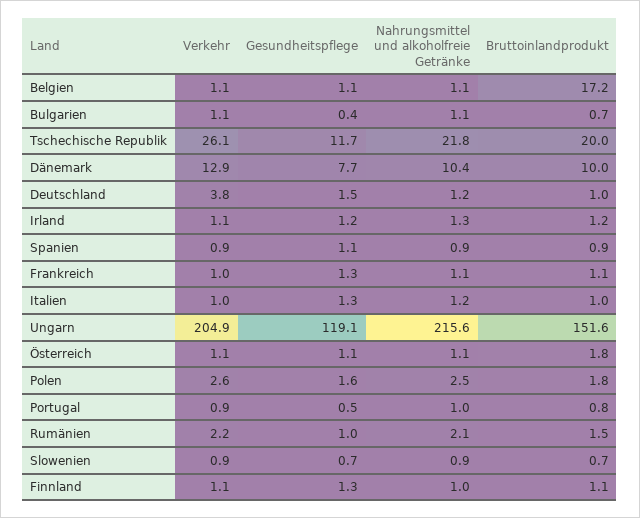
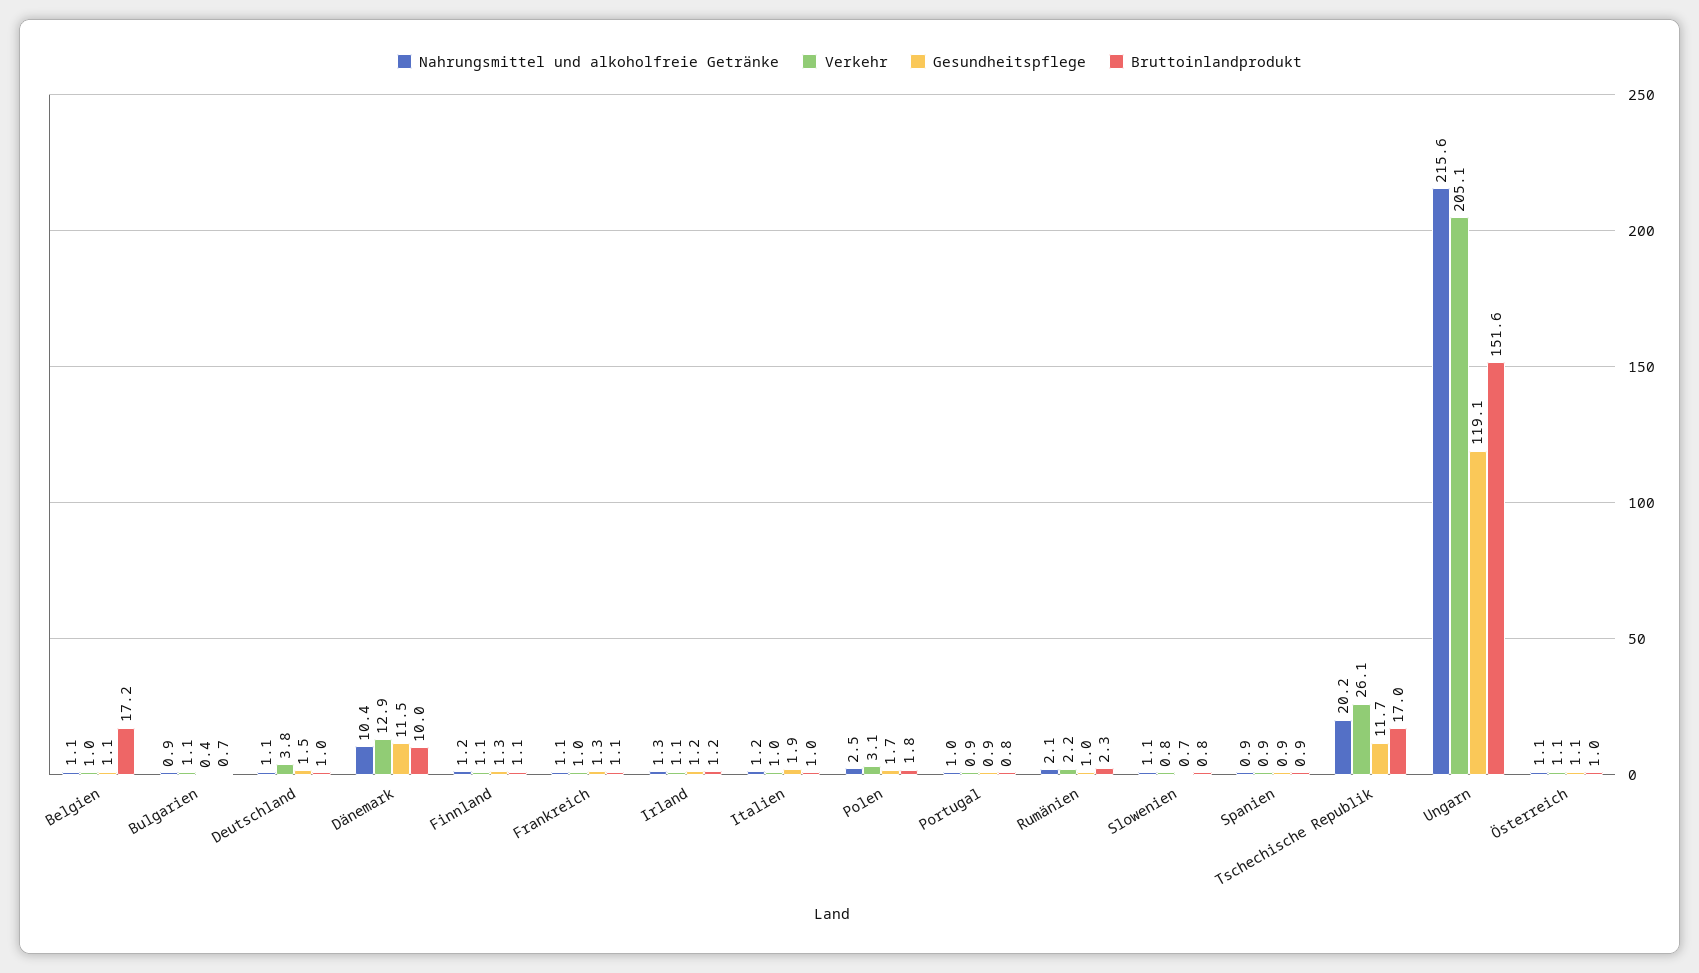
  {
    "Verkehr": {
-     "Belgien": 1.1,
+     "Belgien": 1,
      "Bulgarien": 1.1,
      "Tschechische Republik": 26.1,
      "Dänemark": 12.9,
      "Deutschland": 3.8,
      "Irland": 1.1,
      "Spanien": 0.9,
      "Frankreich": 1,
      "Italien": 1,
-     "Ungarn": 204.9,
+     "Ungarn": 205.1,
      "Österreich": 1.1,
-     "Polen": 2.6,
+     "Polen": 3.1,
      "Portugal": 0.9,
      "Rumänien": 2.2,
-     "Slowenien": 0.9,
+     "Slowenien": 0.8,
      "Finnland": 1.1
    },
    "Gesundheitspflege": {
      "Belgien": 1.1,
      "Bulgarien": 0.4,
      "Tschechische Republik": 11.7,
-     "Dänemark": 7.7,
+     "Dänemark": 11.5,
      "Deutschland": 1.5,
      "Irland": 1.2,
-     "Spanien": 1.1,
+     "Spanien": 0.9,
      "Frankreich": 1.3,
-     "Italien": 1.3,
+     "Italien": 1.9,
      "Ungarn": 119.1,
      "Österreich": 1.1,
-     "Polen": 1.6,
+     "Polen": 1.7,
-     "Portugal": 0.5,
+     "Portugal": 0.9,
      "Rumänien": 1,
      "Slowenien": 0.7,
      "Finnland": 1.3
    },
    "Nahrungsmittel und alkoholfreie Getränke": {
      "Belgien": 1.1,
-     "Bulgarien": 1.1,
+     "Bulgarien": 0.9,
-     "Tschechische Republik": 21.8,
+     "Tschechische Republik": 20.2,
      "Dänemark": 10.4,
-     "Deutschland": 1.2,
+     "Deutschland": 1.1,
      "Irland": 1.3,
      "Spanien": 0.9,
      "Frankreich": 1.1,
      "Italien": 1.2,
      "Ungarn": 215.6,
      "Österreich": 1.1,
      "Polen": 2.5,
      "Portugal": 1,
      "Rumänien": 2.1,
-     "Slowenien": 0.9,
+     "Slowenien": 1.1,
-     "Finnland": 1
+     "Finnland": 1.2
    },
    "Bruttoinlandprodukt": {
      "Belgien": 17.2,
      "Bulgarien": 0.7,
-     "Tschechische Republik": 20,
+     "Tschechische Republik": 17,
      "Dänemark": 10,
      "Deutschland": 1,
      "Irland": 1.2,
      "Spanien": 0.9,
      "Frankreich": 1.1,
      "Italien": 1,
      "Ungarn": 151.6,
-     "Österreich": 1.8,
+     "Österreich": 1,
      "Polen": 1.8,
      "Portugal": 0.8,
-     "Rumänien": 1.5,
+     "Rumänien": 2.3,
-     "Slowenien": 0.7,
+     "Slowenien": 0.8,
      "Finnland": 1.1
    }
  }

